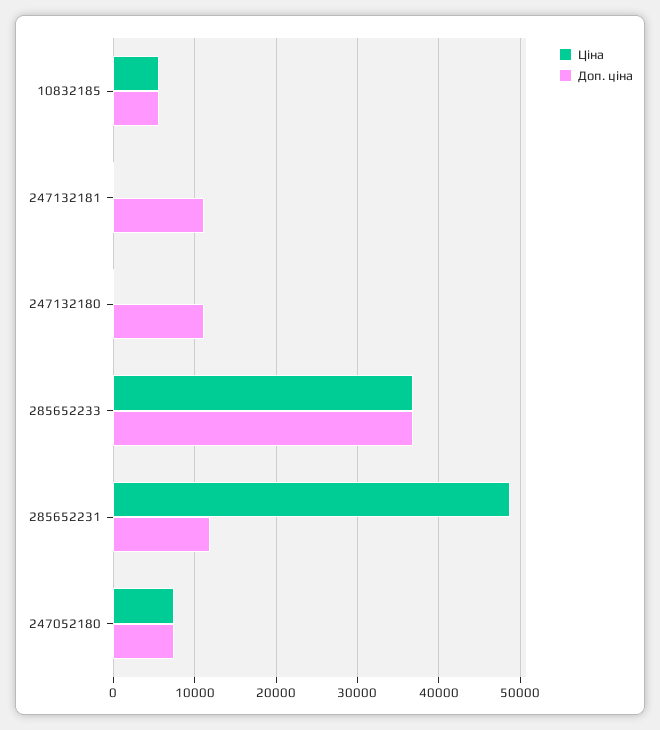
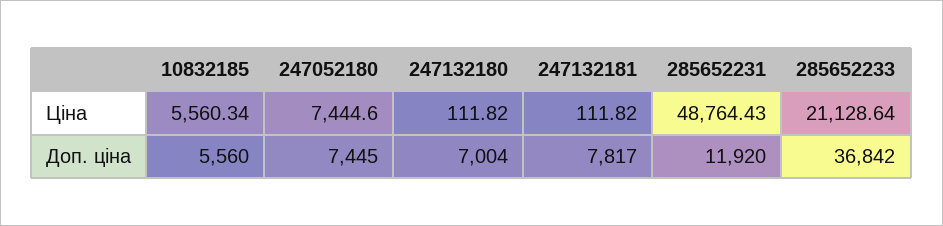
  {
    "Ціна": {
      "10832185": 5560.34,
      "247132181": 111.82,
      "247132180": 111.82,
-     "285652233": 37000,
+     "285652233": 21128.64,
      "285652231": 48764.43,
      "247052180": 7444.6
    },
    "Доп. ціна": {
      "10832185": 5560,
-     "247132181": 11000,
+     "247132181": 7817,
-     "247132180": 11000,
+     "247132180": 7004,
      "285652233": 36842,
      "285652231": 11920,
      "247052180": 7445
    }
  }

